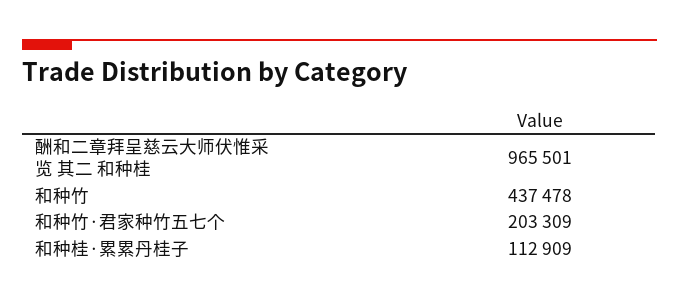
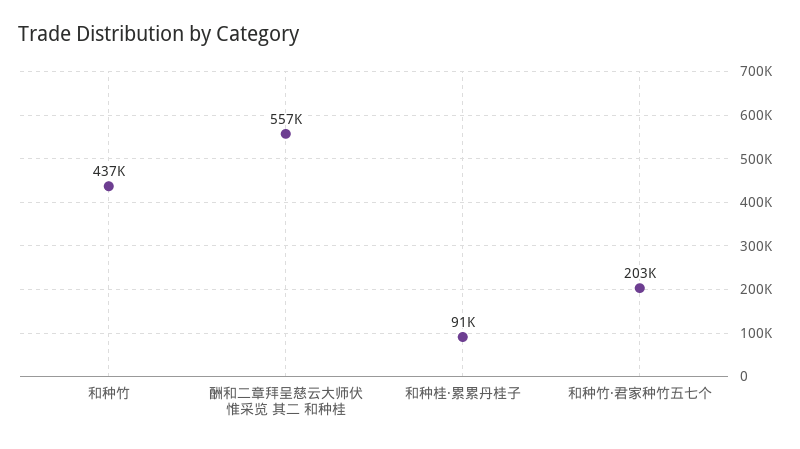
  {
-   "酬和二章拜呈慈云大师伏惟采览 其二 和种桂": 965501,
+   "酬和二章拜呈慈云大师伏惟采览 其二 和种桂": 557000,
    "和种竹": 437478,
    "和种竹·君家种竹五七个": 203309,
-   "和种桂·累累丹桂子": 112909
+   "和种桂·累累丹桂子": 91000
  }

